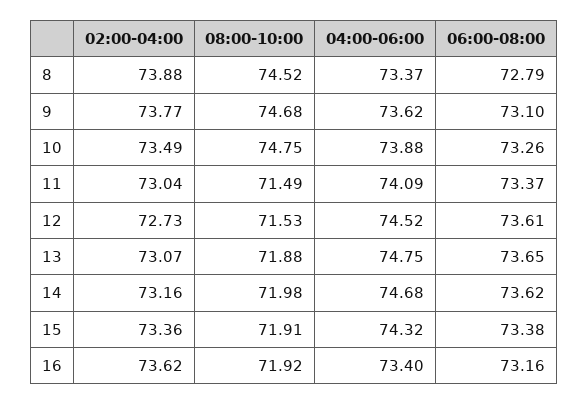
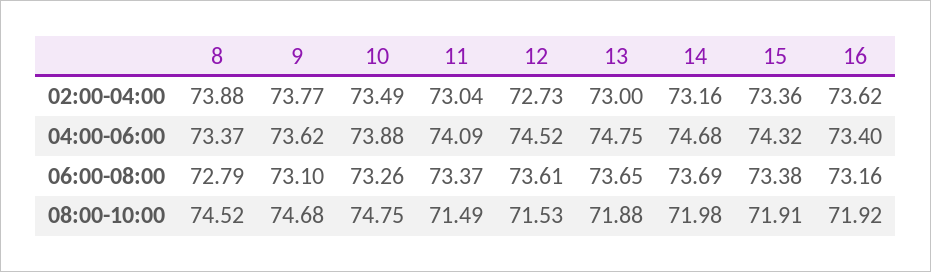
  {
    "02:00-04:00": {
      "8": 73.88,
      "9": 73.77,
      "10": 73.49,
      "11": 73.04,
      "12": 72.73,
-     "13": 73.07,
+     "13": 73,
      "14": 73.16,
      "15": 73.36,
      "16": 73.62
    },
    "08:00-10:00": {
      "8": 74.52,
      "9": 74.68,
      "10": 74.75,
      "11": 71.49,
      "12": 71.53,
      "13": 71.88,
      "14": 71.98,
      "15": 71.91,
      "16": 71.92
    },
    "04:00-06:00": {
      "8": 73.37,
      "9": 73.62,
      "10": 73.88,
      "11": 74.09,
      "12": 74.52,
      "13": 74.75,
      "14": 74.68,
      "15": 74.32,
      "16": 73.4
    },
    "06:00-08:00": {
      "8": 72.79,
      "9": 73.1,
      "10": 73.26,
      "11": 73.37,
      "12": 73.61,
      "13": 73.65,
-     "14": 73.62,
+     "14": 73.69,
      "15": 73.38,
      "16": 73.16
    }
  }

